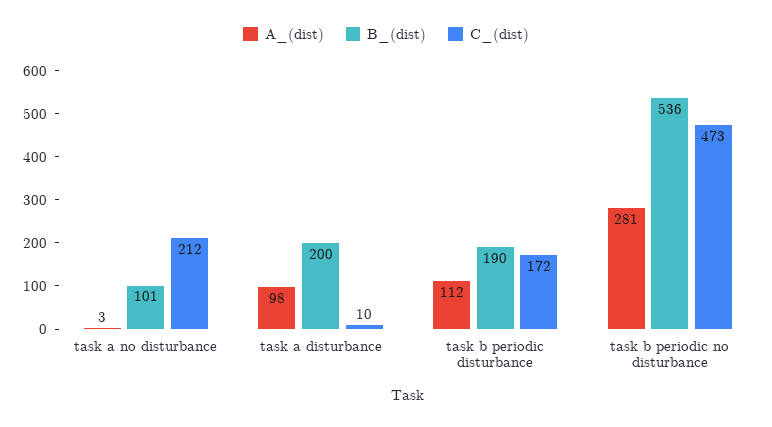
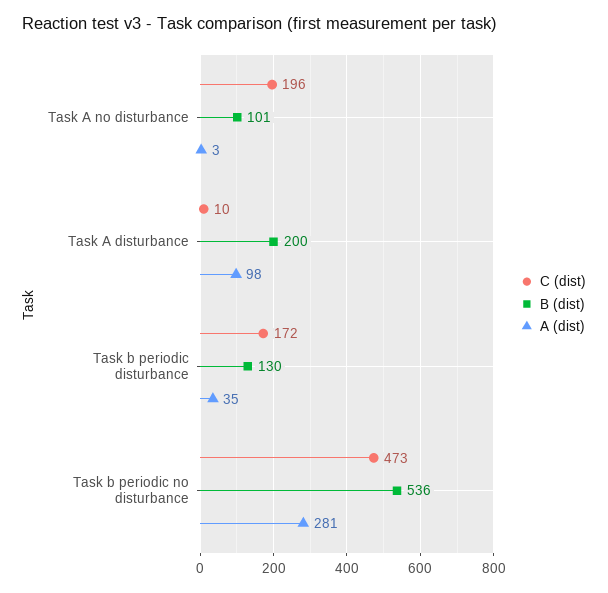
  {
    "A_(dist)": {
      "task a no disturbance": 3,
      "task a disturbance": 98,
-     "task b periodic disturbance": 112,
+     "task b periodic disturbance": 35,
      "task b periodic no disturbance": 281
    },
    "B_(dist)": {
      "task a no disturbance": 101,
      "task a disturbance": 200,
-     "task b periodic disturbance": 190,
+     "task b periodic disturbance": 130,
      "task b periodic no disturbance": 536
    },
    "C_(dist)": {
-     "task a no disturbance": 212,
+     "task a no disturbance": 196,
      "task a disturbance": 10,
      "task b periodic disturbance": 172,
      "task b periodic no disturbance": 473
    }
  }

